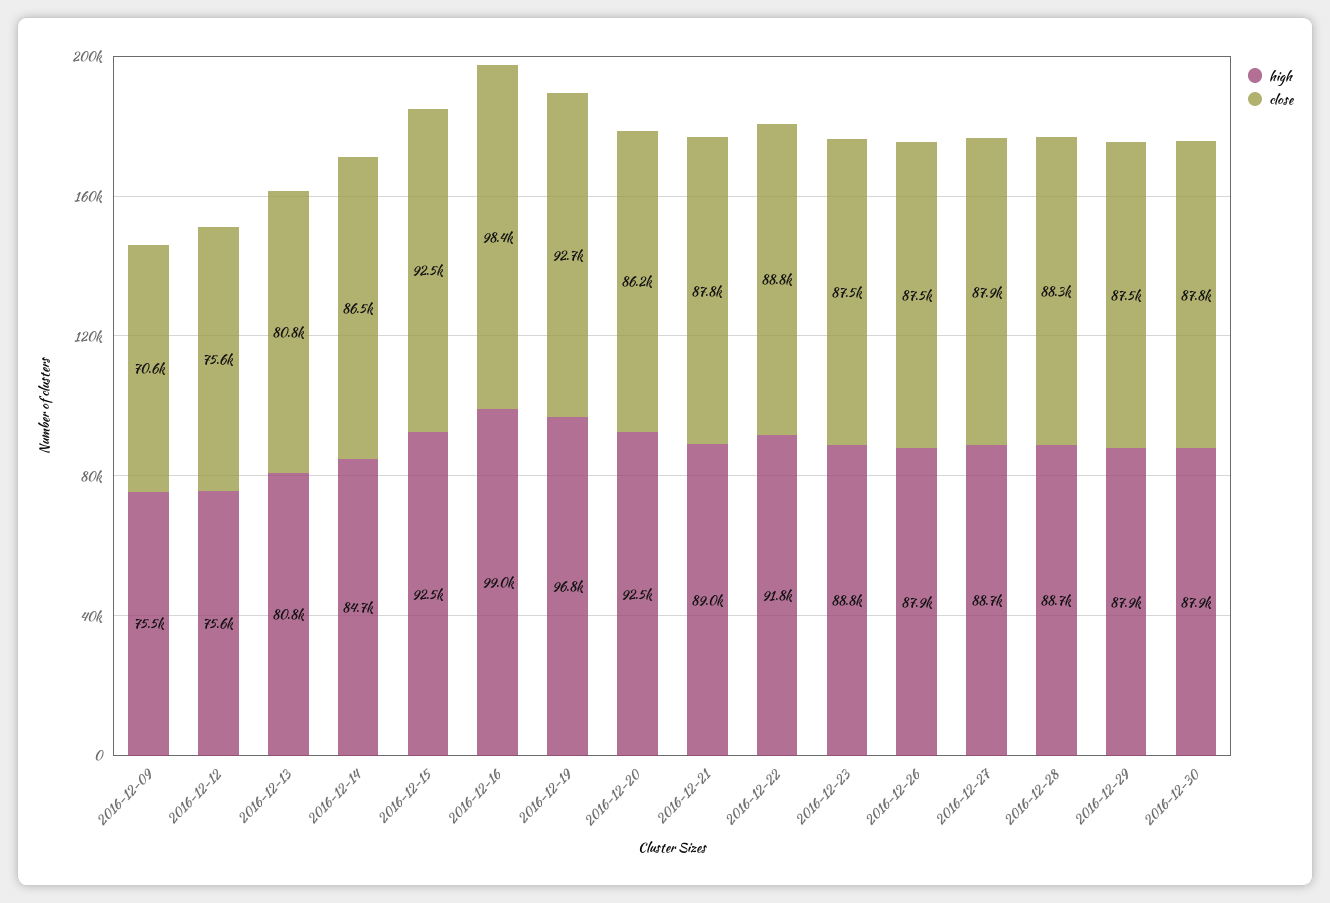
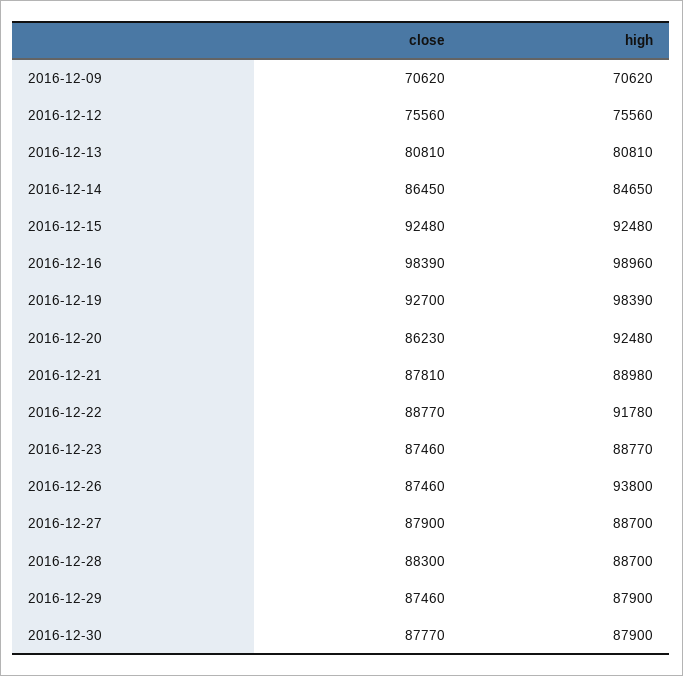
  {
    "high": {
-     "2016-12-09": 75500,
+     "2016-12-09": 70620,
      "2016-12-12": 75560,
      "2016-12-13": 80810,
      "2016-12-14": 84650,
      "2016-12-15": 92480,
      "2016-12-16": 98960,
-     "2016-12-19": 96800,
+     "2016-12-19": 98390,
      "2016-12-20": 92480,
      "2016-12-21": 88980,
      "2016-12-22": 91780,
      "2016-12-23": 88770,
-     "2016-12-26": 87900,
+     "2016-12-26": 93800,
      "2016-12-27": 88700,
      "2016-12-28": 88700,
      "2016-12-29": 87900,
      "2016-12-30": 87900
    },
    "close": {
      "2016-12-09": 70620,
      "2016-12-12": 75560,
      "2016-12-13": 80810,
      "2016-12-14": 86450,
      "2016-12-15": 92480,
      "2016-12-16": 98390,
      "2016-12-19": 92700,
      "2016-12-20": 86230,
      "2016-12-21": 87810,
      "2016-12-22": 88770,
      "2016-12-23": 87460,
      "2016-12-26": 87460,
      "2016-12-27": 87900,
      "2016-12-28": 88300,
      "2016-12-29": 87460,
      "2016-12-30": 87770
    }
  }

